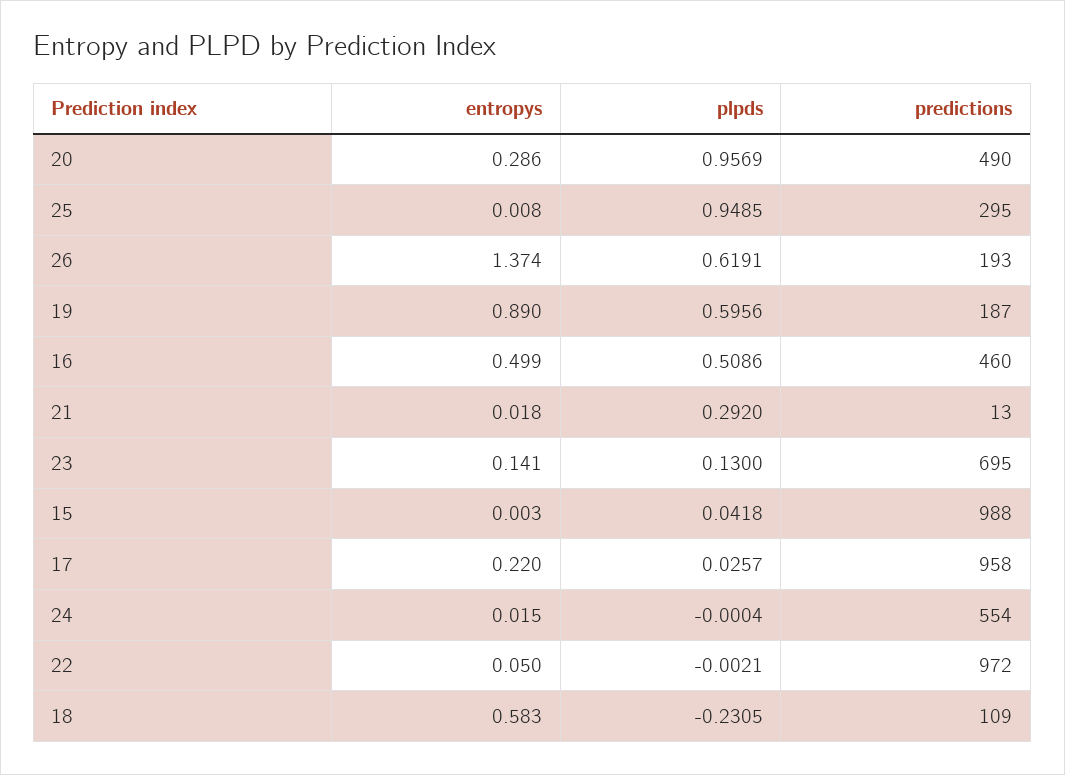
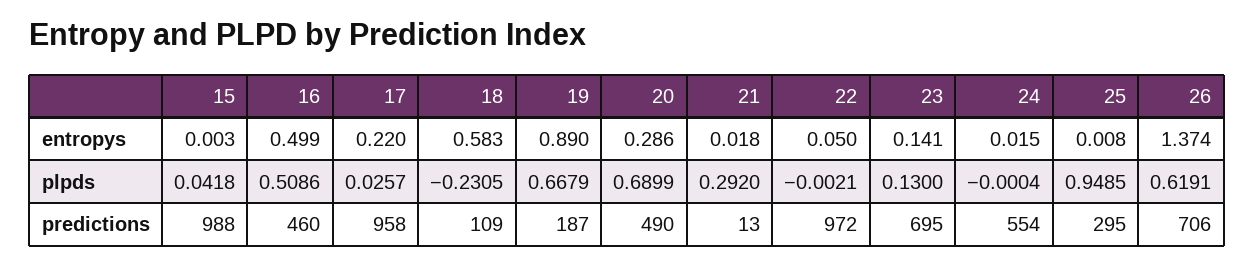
  {
    "entropys": {
      "20": 0.286,
      "25": 0.008,
      "26": 1.374,
      "19": 0.89,
      "16": 0.499,
      "21": 0.018,
      "23": 0.141,
      "15": 0.003,
      "17": 0.22,
      "24": 0.015,
      "22": 0.05,
      "18": 0.583
    },
    "plpds": {
-     "20": 0.9569,
+     "20": 0.6899,
      "25": 0.9485,
      "26": 0.6191,
-     "19": 0.5956,
+     "19": 0.6679,
      "16": 0.5086,
      "21": 0.292,
      "23": 0.13,
      "15": 0.0418,
      "17": 0.0257,
      "24": -0.0004,
      "22": -0.0021,
      "18": -0.2305
    },
    "predictions": {
      "20": 490,
      "25": 295,
-     "26": 193,
+     "26": 706,
      "19": 187,
      "16": 460,
      "21": 13,
      "23": 695,
      "15": 988,
      "17": 958,
      "24": 554,
      "22": 972,
      "18": 109
    }
  }

